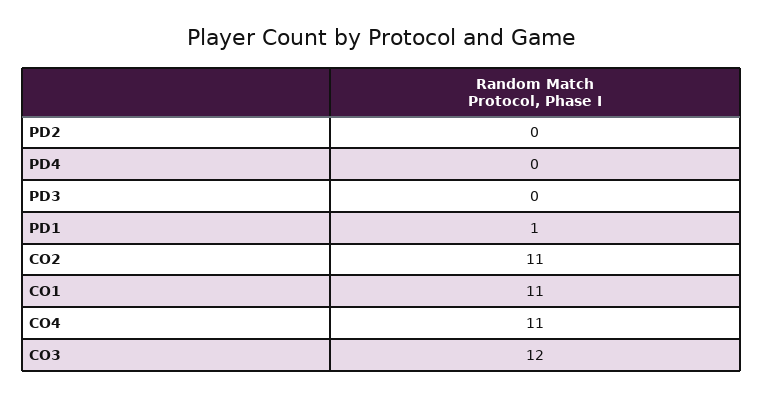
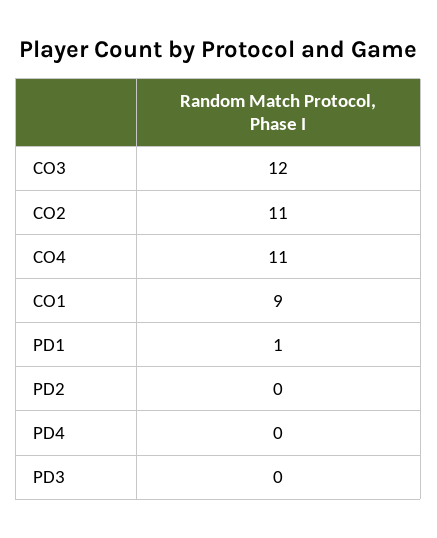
  {
    "PD2": 0,
    "PD4": 0,
    "PD3": 0,
    "PD1": 1,
    "CO2": 11,
-   "CO1": 11,
+   "CO1": 9,
    "CO4": 11,
    "CO3": 12
  }

